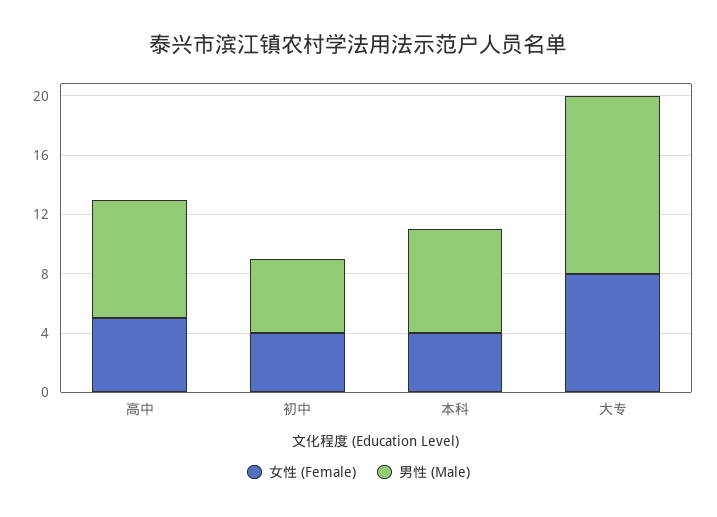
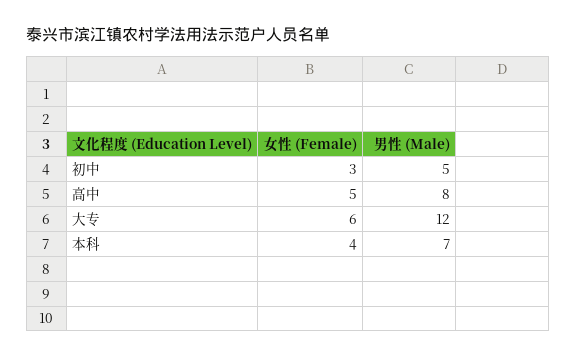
  {
    "女性 (Female)": {
      "高中": 5,
-     "初中": 4,
+     "初中": 3,
      "本科": 4,
-     "大专": 8
+     "大专": 6
    },
    "男性 (Male)": {
      "高中": 8,
      "初中": 5,
      "本科": 7,
      "大专": 12
    }
  }

